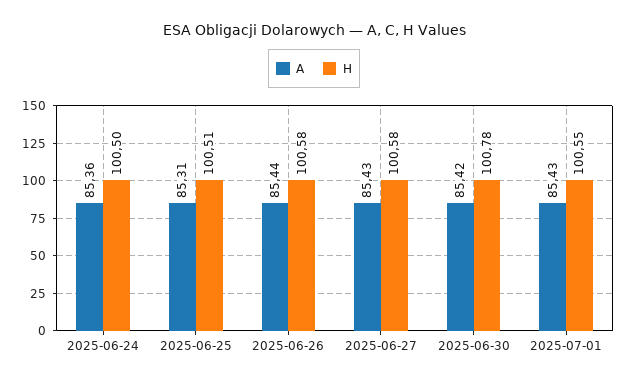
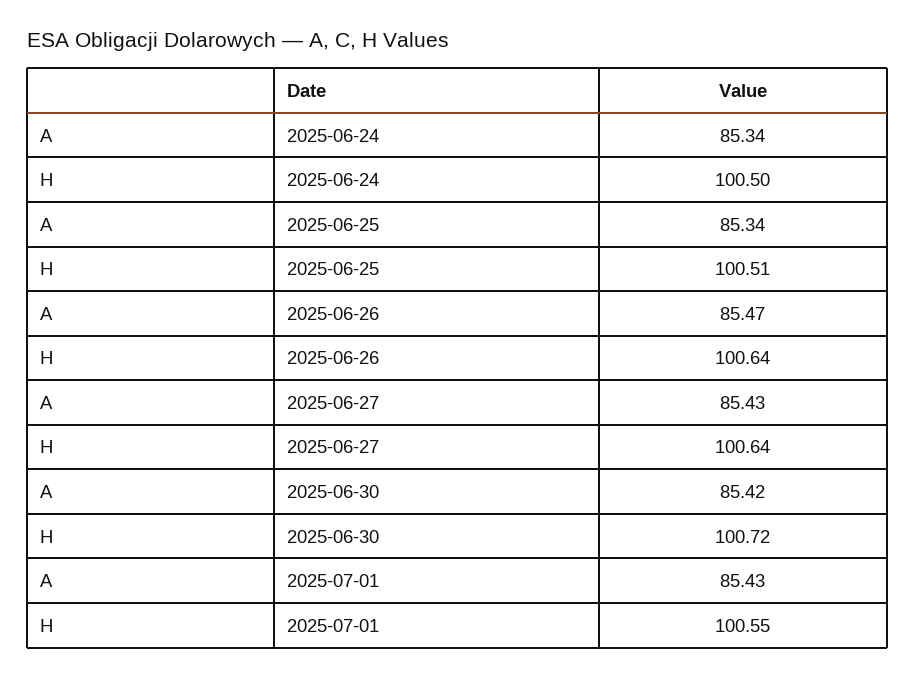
  {
    "A": {
-     "2025-06-24": 85.36,
+     "2025-06-24": 85.34,
-     "2025-06-25": 85.31,
+     "2025-06-25": 85.34,
-     "2025-06-26": 85.44,
+     "2025-06-26": 85.47,
      "2025-06-27": 85.43,
      "2025-06-30": 85.42,
      "2025-07-01": 85.43
    },
    "H": {
      "2025-06-24": 100.5,
      "2025-06-25": 100.51,
-     "2025-06-26": 100.58,
+     "2025-06-26": 100.64,
-     "2025-06-27": 100.58,
+     "2025-06-27": 100.64,
-     "2025-06-30": 100.78,
+     "2025-06-30": 100.72,
      "2025-07-01": 100.55
    }
  }

